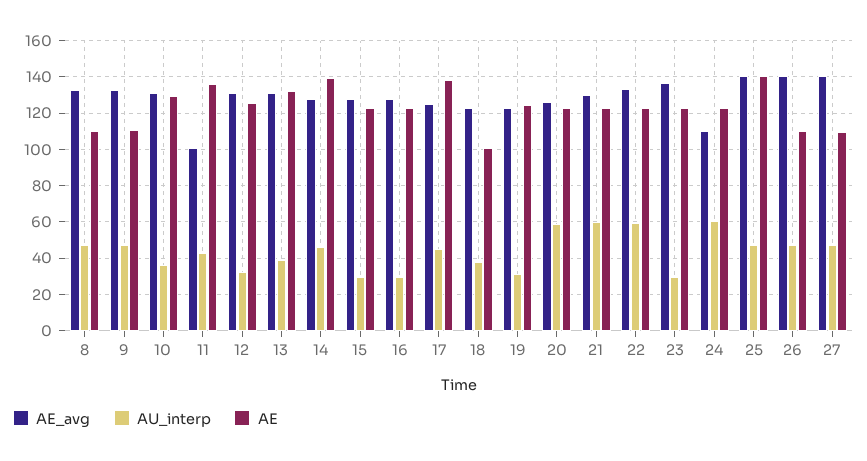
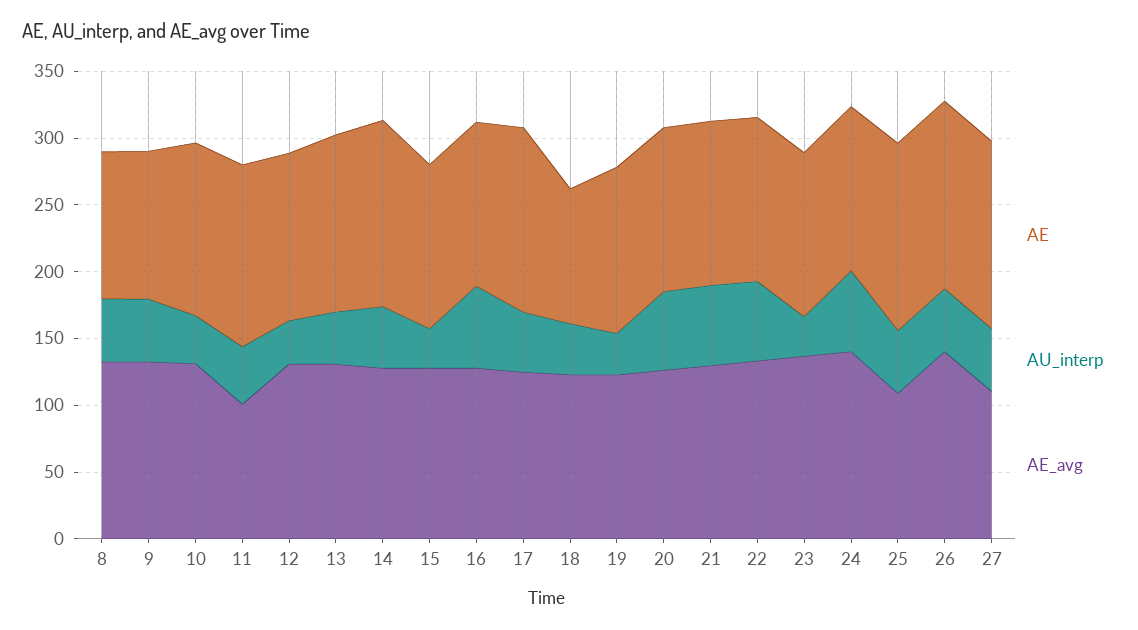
  {
    "AE_avg": {
      "8": 135,
      "9": 135,
      "10": 130,
      "11": 100,
      "12": 130,
      "13": 130,
      "14": 130,
      "15": 130,
      "16": 130,
      "17": 125,
      "18": 125,
      "19": 125,
      "20": 125,
      "21": 130,
      "22": 135,
      "23": 135,
-     "24": 110,
+     "24": 140,
-     "25": 140,
+     "25": 110,
      "26": 140,
-     "27": 140
+     "27": 110
    },
    "AU_interp": {
      "8": 45,
      "9": 45,
      "10": 35,
      "11": 45,
      "12": 30,
      "13": 40,
      "14": 45,
      "15": 30,
-     "16": 30,
+     "16": 60,
      "17": 45,
      "18": 40,
      "19": 30,
      "20": 60,
      "21": 60,
      "22": 60,
      "23": 30,
      "24": 60,
      "25": 45,
      "26": 45,
      "27": 45
    },
    "AE": {
      "8": 110,
      "9": 110,
      "10": 130,
      "11": 135,
      "12": 125,
      "13": 130,
      "14": 140,
      "15": 125,
      "16": 125,
      "17": 140,
      "18": 100,
      "19": 125,
      "20": 125,
      "21": 125,
      "22": 125,
      "23": 125,
      "24": 125,
      "25": 140,
-     "26": 110,
+     "26": 140,
-     "27": 110
+     "27": 140
    }
  }

